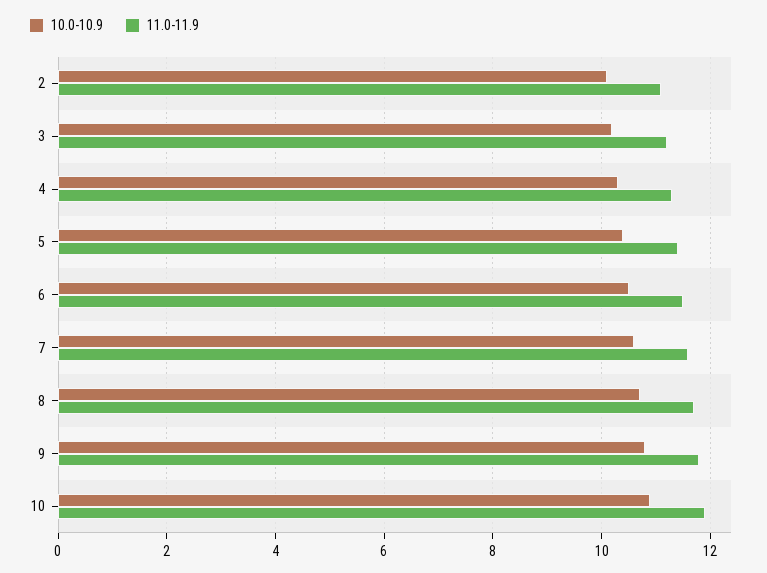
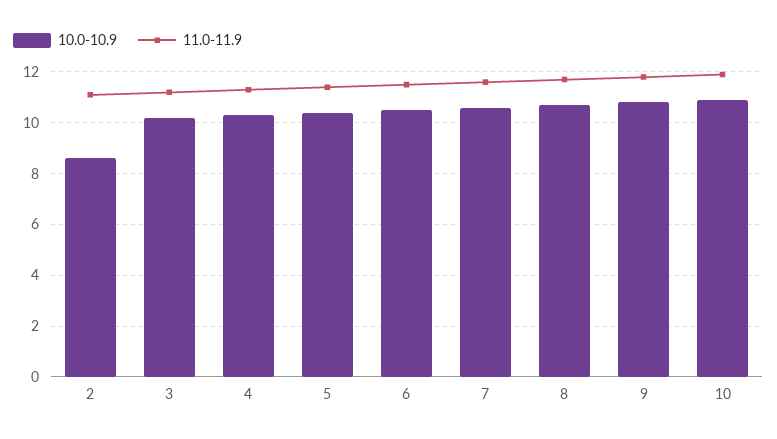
  {
    "10.0-10.9": {
-     "2": 10,
+     "2": 8.5,
      "3": 10,
      "4": 10.5,
      "5": 10.5,
      "6": 10.5,
      "7": 10.5,
      "8": 10.5,
      "9": 11,
      "10": 11
    },
    "11.0-11.9": {
      "2": 11,
      "3": 11,
      "4": 11.5,
      "5": 11.5,
      "6": 11.5,
      "7": 11.5,
      "8": 11.5,
      "9": 12,
      "10": 12
    }
  }

